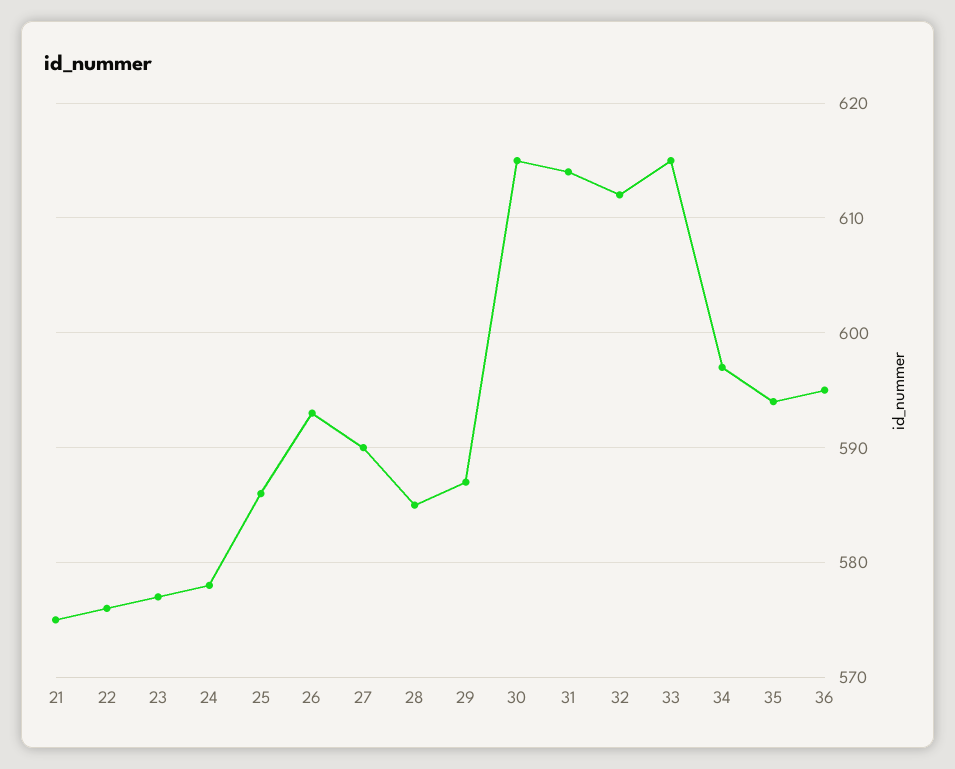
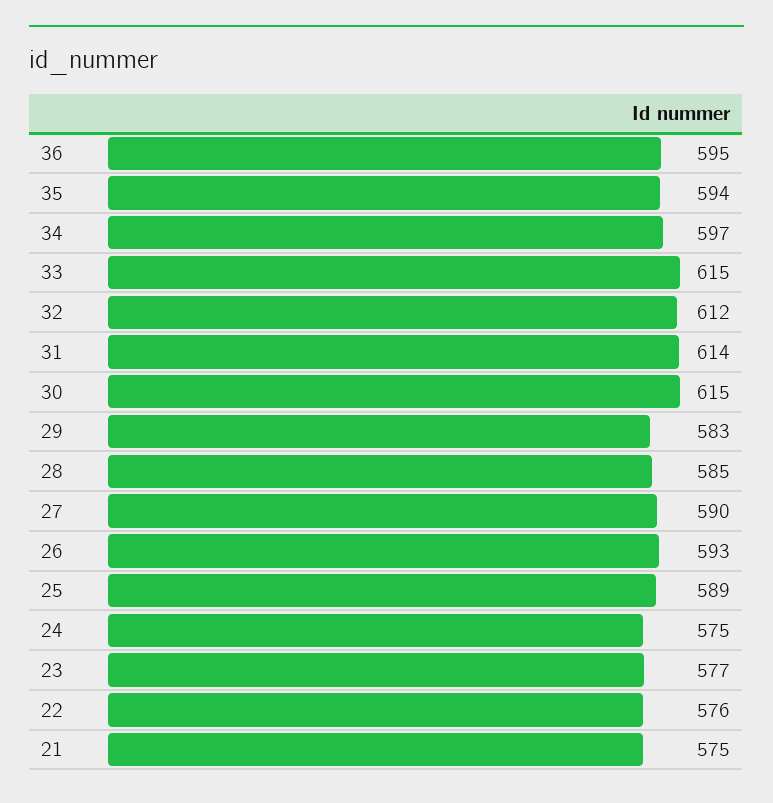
  {
    "21": 575,
    "22": 576,
    "23": 577,
-   "24": 578,
+   "24": 575,
-   "25": 586,
+   "25": 589,
    "26": 593,
    "27": 590,
    "28": 585,
-   "29": 587,
+   "29": 583,
    "30": 615,
    "31": 614,
    "32": 612,
    "33": 615,
    "34": 597,
    "35": 594,
    "36": 595
  }

